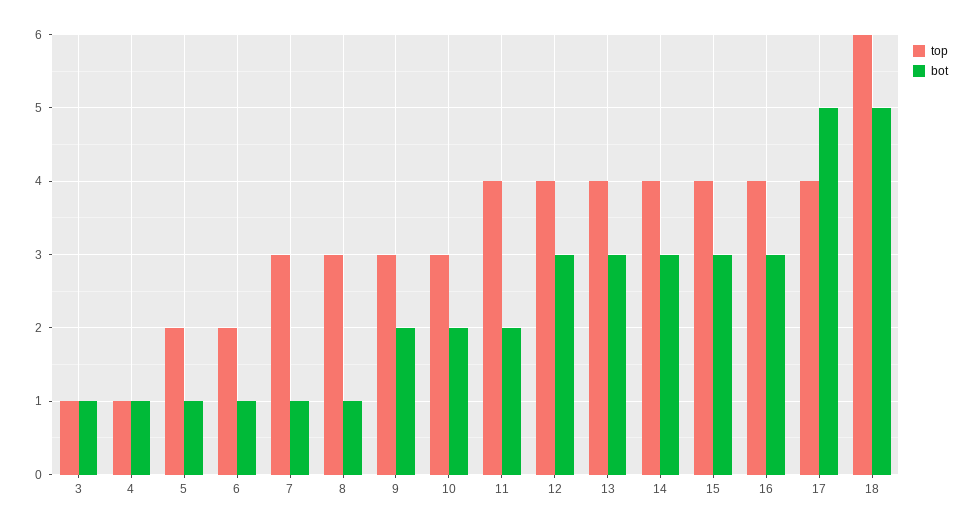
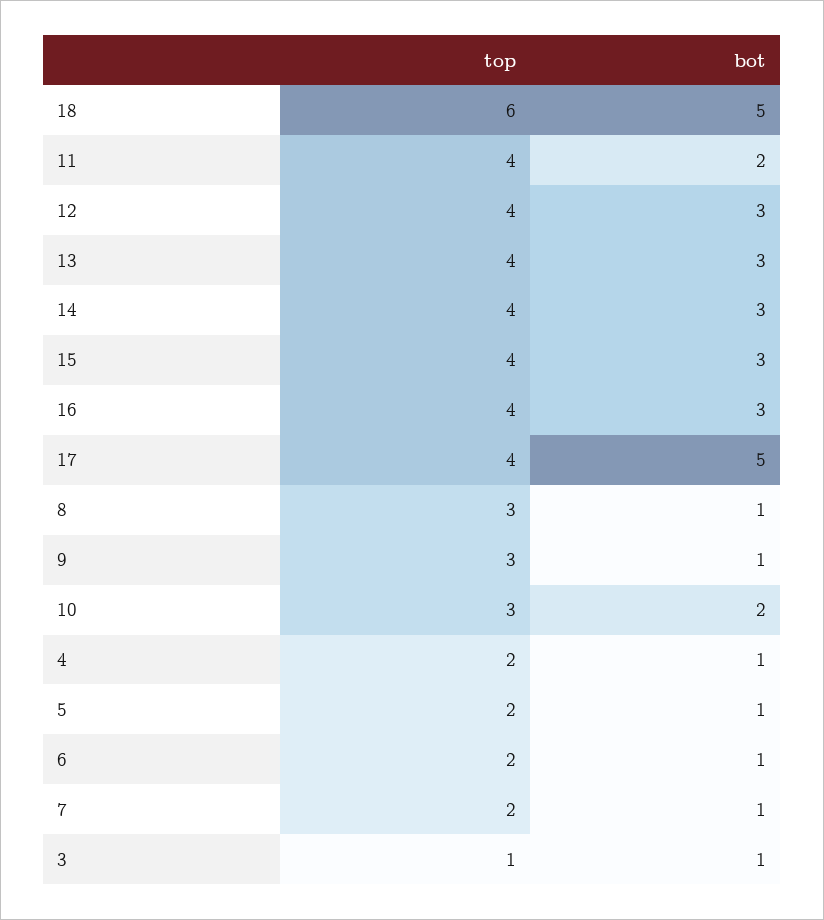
  {
    "top": {
      "3": 1,
-     "4": 1,
+     "4": 2,
      "5": 2,
      "6": 2,
-     "7": 3,
+     "7": 2,
      "8": 3,
      "9": 3,
      "10": 3,
      "11": 4,
      "12": 4,
      "13": 4,
      "14": 4,
      "15": 4,
      "16": 4,
      "17": 4,
      "18": 6
    },
    "bot": {
      "3": 1,
      "4": 1,
      "5": 1,
      "6": 1,
      "7": 1,
      "8": 1,
-     "9": 2,
+     "9": 1,
      "10": 2,
      "11": 2,
      "12": 3,
      "13": 3,
      "14": 3,
      "15": 3,
      "16": 3,
      "17": 5,
      "18": 5
    }
  }

